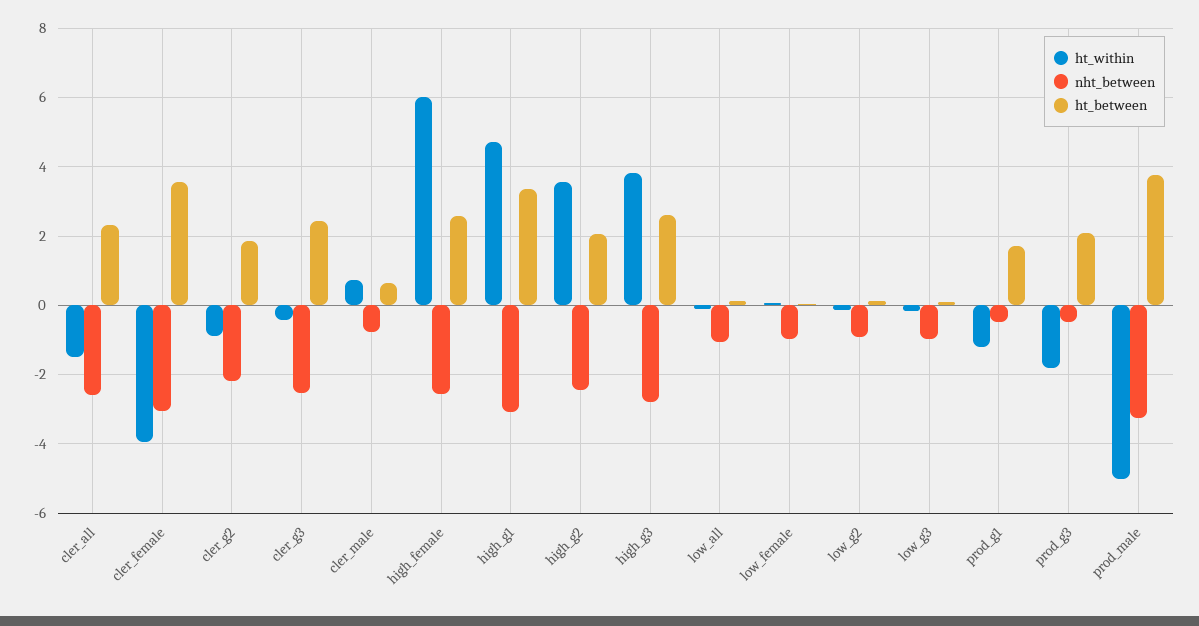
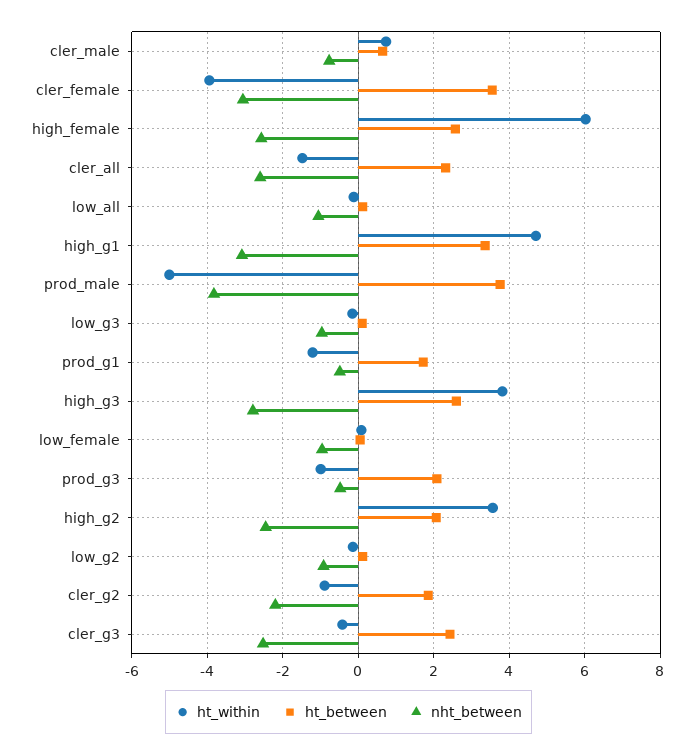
  {
    "ht_within": {
      "cler_all": -1.4,
      "cler_female": -4,
      "cler_g2": -0.8,
      "cler_g3": -0.4,
      "cler_male": 0.8,
      "high_female": 6,
      "high_g1": 4.8,
      "high_g2": 3.6,
      "high_g3": 3.8,
      "low_all": -0.2,
      "low_female": 0,
      "low_g2": -0.2,
      "low_g3": -0.2,
      "prod_g1": -1.2,
-     "prod_g3": -1.8,
+     "prod_g3": -1,
      "prod_male": -5
    },
    "nht_between": {
      "cler_all": -2.6,
      "cler_female": -3,
      "cler_g2": -2.2,
      "cler_g3": -2.6,
      "cler_male": -0.8,
      "high_female": -2.6,
      "high_g1": -3,
      "high_g2": -2.4,
      "high_g3": -2.8,
      "low_all": -1,
      "low_female": -1,
      "low_g2": -1,
      "low_g3": -1,
      "prod_g1": -0.4,
      "prod_g3": -0.4,
-     "prod_male": -3.2
+     "prod_male": -3.8
    },
    "ht_between": {
      "cler_all": 2.4,
      "cler_female": 3.6,
      "cler_g2": 1.8,
      "cler_g3": 2.4,
      "cler_male": 0.6,
      "high_female": 2.6,
      "high_g1": 3.4,
      "high_g2": 2,
      "high_g3": 2.6,
      "low_all": 0.2,
      "low_female": 0,
      "low_g2": 0.2,
      "low_g3": 0.2,
      "prod_g1": 1.8,
      "prod_g3": 2,
      "prod_male": 3.8
    }
  }

